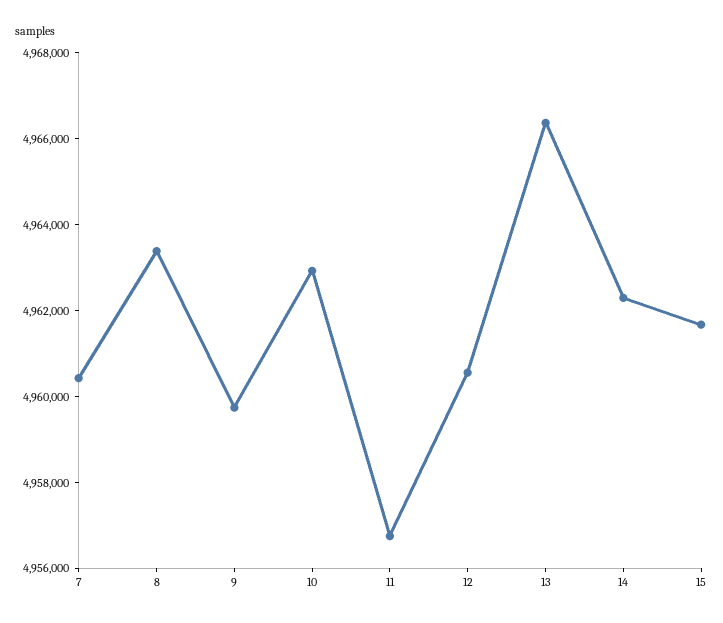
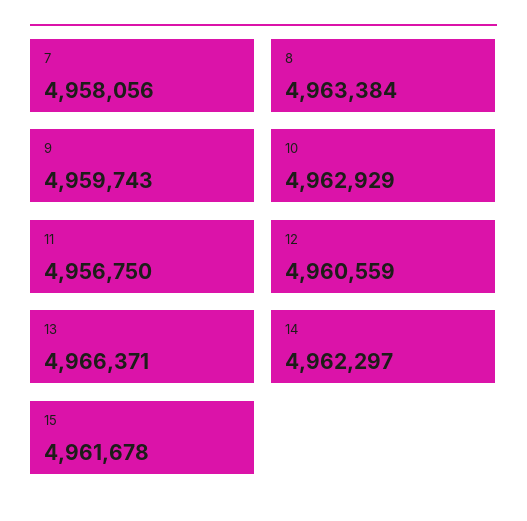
  {
-   "7": 4960500,
+   "7": 4958056,
    "8": 4963384,
    "9": 4959743,
    "10": 4962929,
    "11": 4956750,
    "12": 4960559,
    "13": 4966371,
    "14": 4962297,
    "15": 4961678
  }

